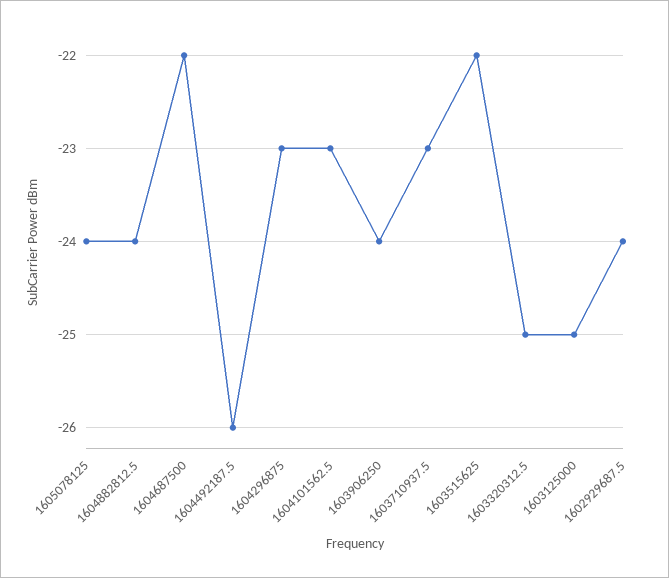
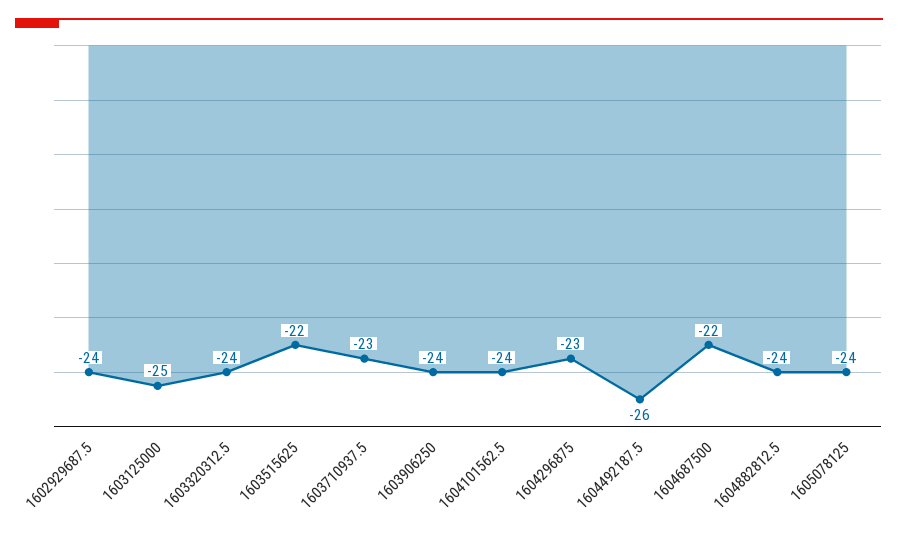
  {
    "1605078125": -24,
    "1604882812.5": -24,
    "1604687500": -22,
    "1604492187.5": -26,
    "1604296875": -23,
-   "1604101562.5": -23,
+   "1604101562.5": -24,
    "1603906250": -24,
    "1603710937.5": -23,
    "1603515625": -22,
-   "1603320312.5": -25,
+   "1603320312.5": -24,
    "1603125000": -25,
    "1602929687.5": -24
  }

